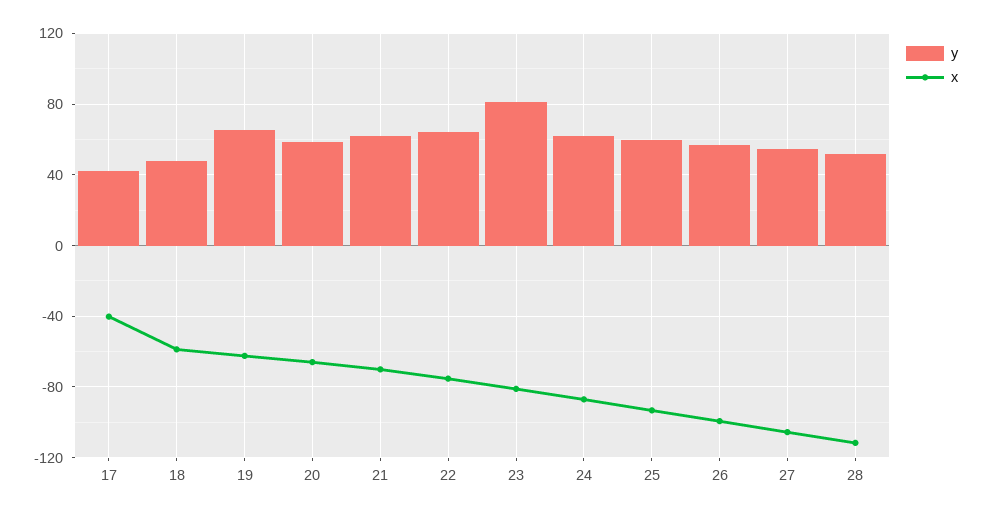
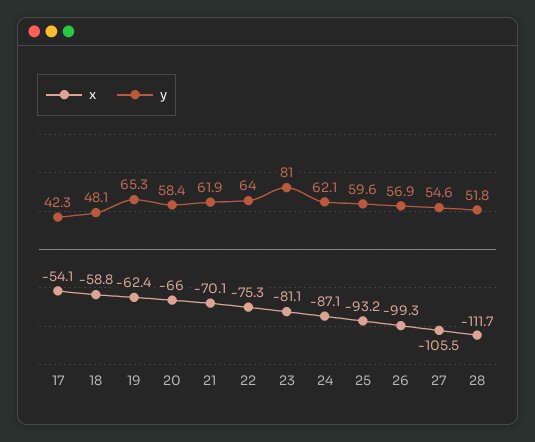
  {
    "y": {
      "17": 42.3,
      "18": 48.1,
      "19": 65.3,
      "20": 58.4,
      "21": 61.9,
      "22": 64,
      "23": 81,
      "24": 62.1,
      "25": 59.6,
      "26": 56.9,
      "27": 54.6,
      "28": 51.8
    },
    "x": {
-     "17": -40,
+     "17": -54.1,
      "18": -58.8,
      "19": -62.4,
      "20": -66,
      "21": -70.1,
      "22": -75.3,
      "23": -81.1,
      "24": -87.1,
      "25": -93.2,
      "26": -99.3,
      "27": -105.5,
      "28": -111.7
    }
  }

